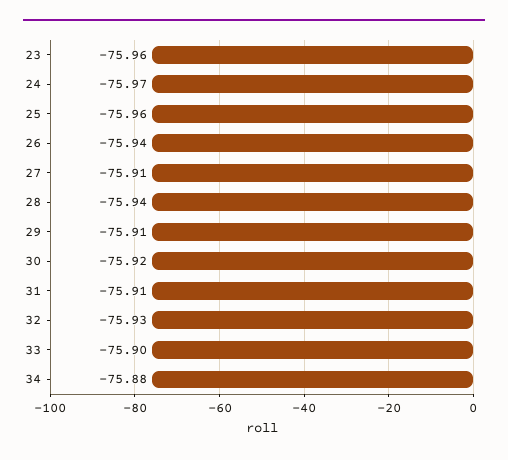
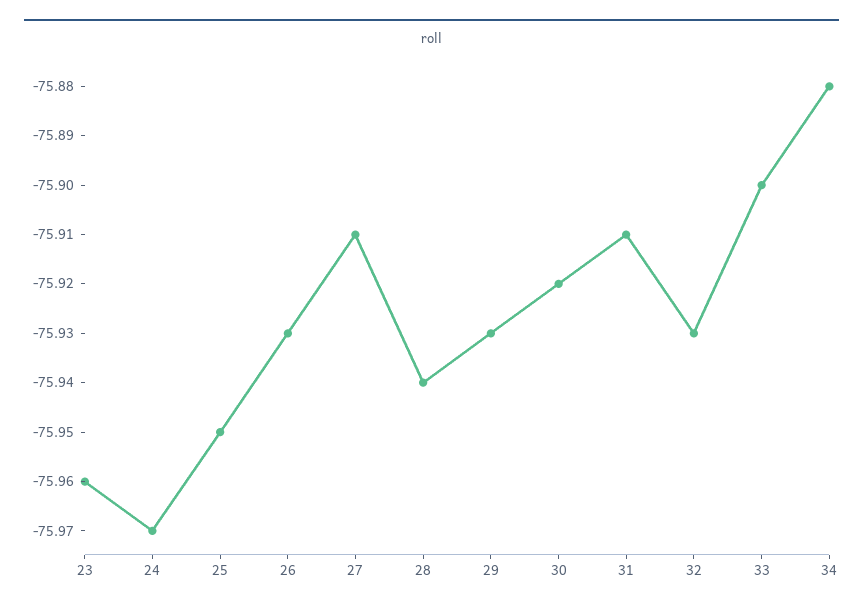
  {
    "23": -75.96,
    "24": -75.97,
-   "25": -75.96,
+   "25": -75.95,
-   "26": -75.94,
+   "26": -75.93,
    "27": -75.91,
    "28": -75.94,
-   "29": -75.91,
+   "29": -75.93,
    "30": -75.92,
    "31": -75.91,
    "32": -75.93,
    "33": -75.9,
    "34": -75.88
  }

